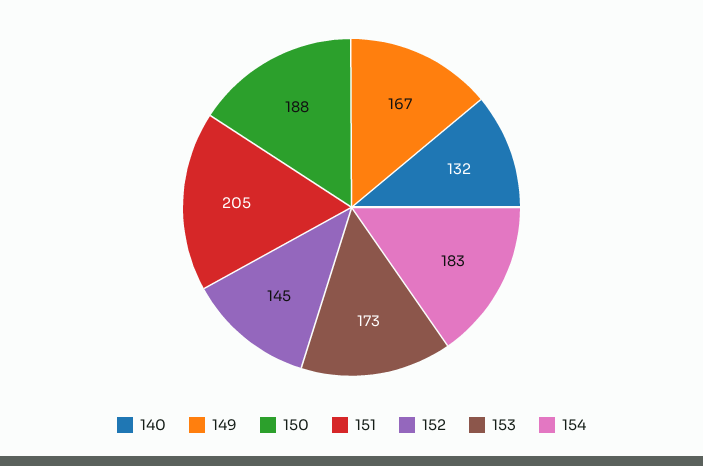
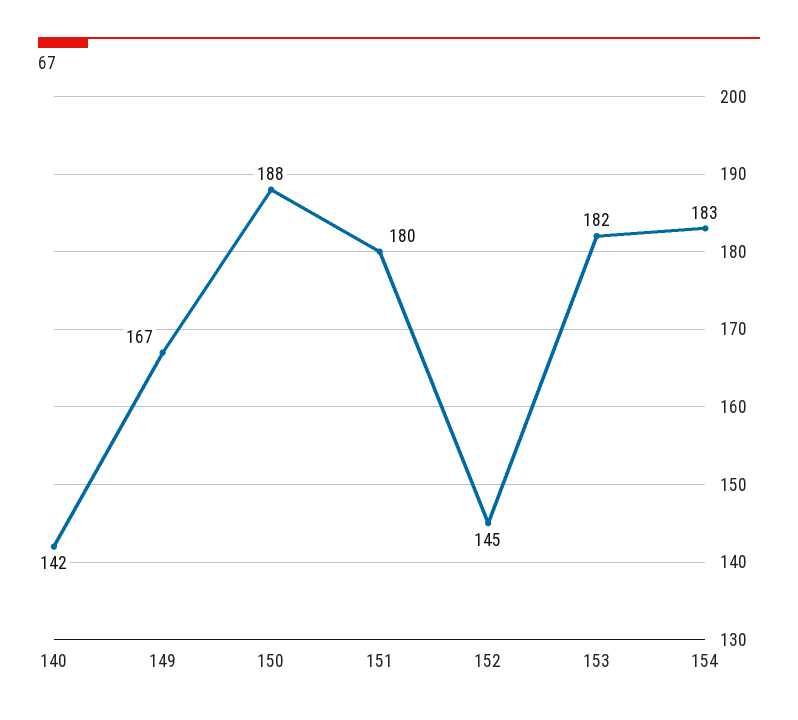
  {
-   "140": 132,
+   "140": 142,
    "149": 167,
    "150": 188,
-   "151": 205,
+   "151": 180,
    "152": 145,
-   "153": 173,
+   "153": 182,
    "154": 183
  }

